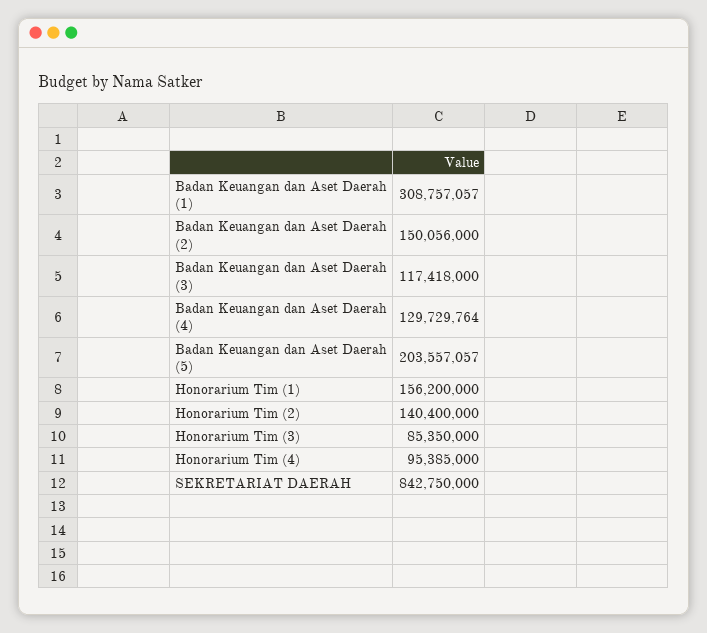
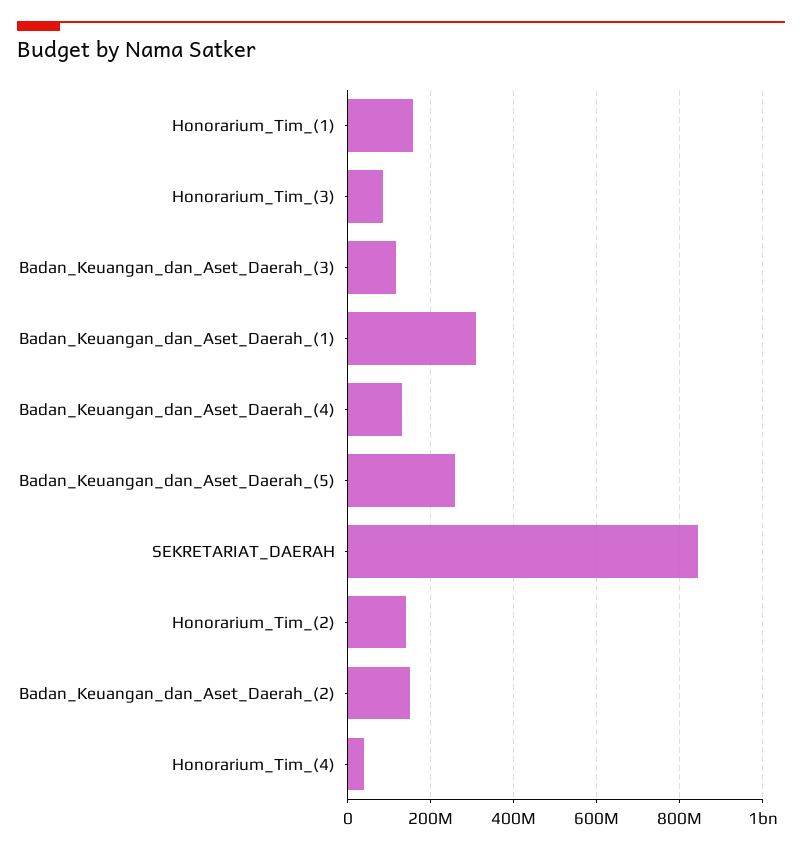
  {
    "Badan Keuangan dan Aset Daerah (1)": 308757057,
    "Badan Keuangan dan Aset Daerah (2)": 150056000,
    "Badan Keuangan dan Aset Daerah (3)": 117418000,
    "Badan Keuangan dan Aset Daerah (4)": 129729764,
-   "Badan Keuangan dan Aset Daerah (5)": 203557057,
+   "Badan Keuangan dan Aset Daerah (5)": 260000000,
    "Honorarium Tim (1)": 156200000,
    "Honorarium Tim (2)": 140400000,
    "Honorarium Tim (3)": 85350000,
-   "Honorarium Tim (4)": 95385000,
+   "Honorarium Tim (4)": 40000000,
    "SEKRETARIAT DAERAH": 842750000
  }

